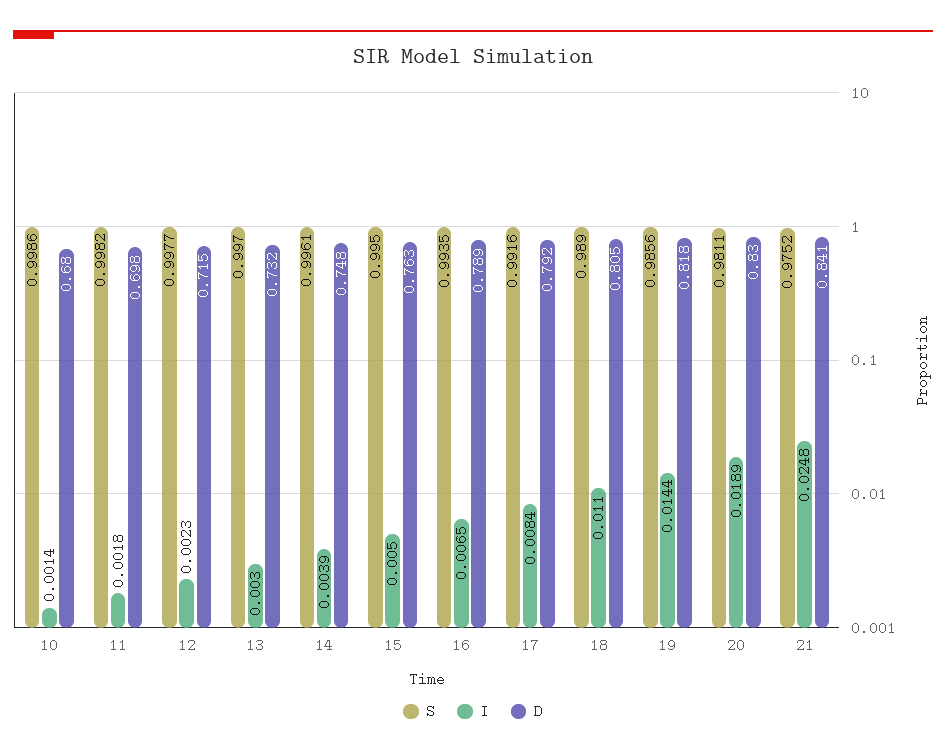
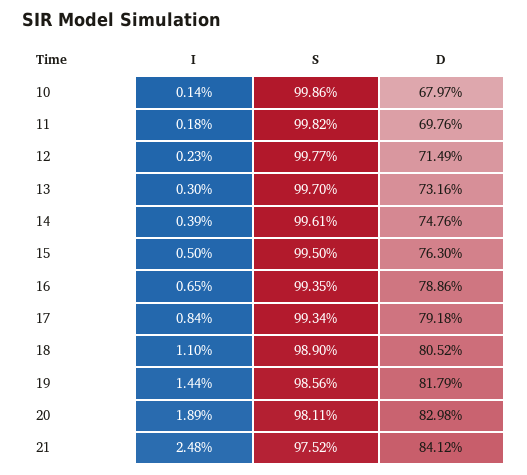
  {
    "S": {
      "10": 0.9986,
      "11": 0.9982,
      "12": 0.9977,
      "13": 0.997,
      "14": 0.9961,
      "15": 0.995,
      "16": 0.9935,
-     "17": 0.9916,
+     "17": 0.9934,
      "18": 0.989,
      "19": 0.9856,
      "20": 0.9811,
      "21": 0.9752
    },
    "I": {
      "10": 0.0014,
      "11": 0.0018,
      "12": 0.0023,
      "13": 0.003,
      "14": 0.0039,
      "15": 0.005,
      "16": 0.0065,
      "17": 0.0084,
      "18": 0.011,
      "19": 0.0144,
      "20": 0.0189,
      "21": 0.0248
    },
    "D": {
      "10": 0.6797,
      "11": 0.6976,
      "12": 0.7149,
      "13": 0.7316,
      "14": 0.7476,
      "15": 0.763,
      "16": 0.7886,
      "17": 0.7918,
      "18": 0.8052,
      "19": 0.8179,
      "20": 0.8298,
      "21": 0.8412
    }
  }

